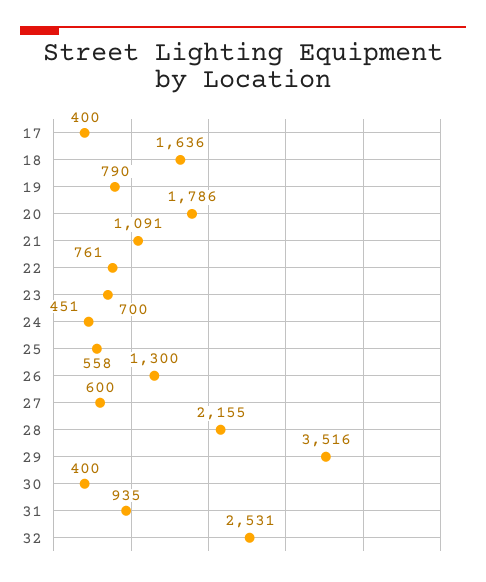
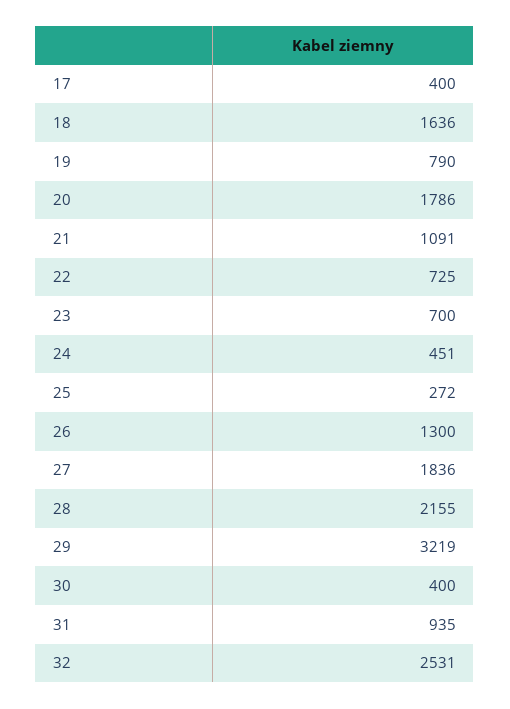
  {
    "17": 400,
    "18": 1636,
    "19": 790,
    "20": 1786,
    "21": 1091,
-   "22": 761,
+   "22": 725,
    "23": 700,
    "24": 451,
-   "25": 558,
+   "25": 272,
    "26": 1300,
-   "27": 600,
+   "27": 1836,
    "28": 2155,
-   "29": 3516,
+   "29": 3219,
    "30": 400,
    "31": 935,
    "32": 2531
  }

